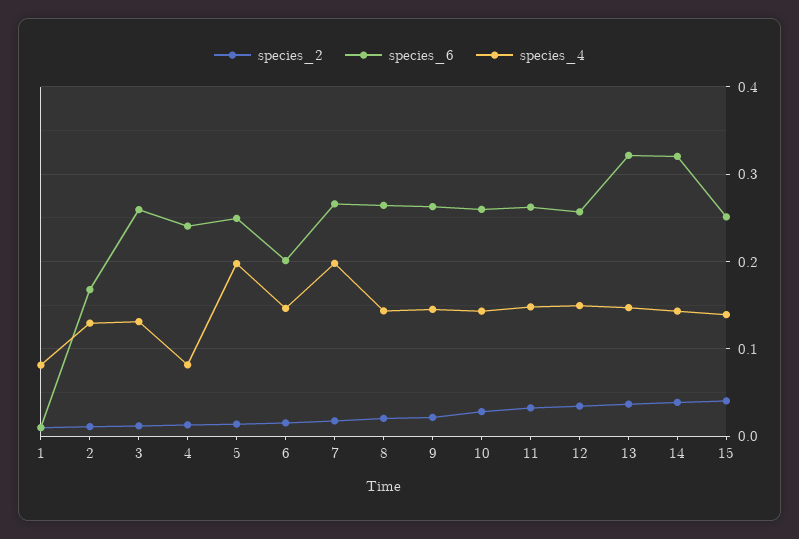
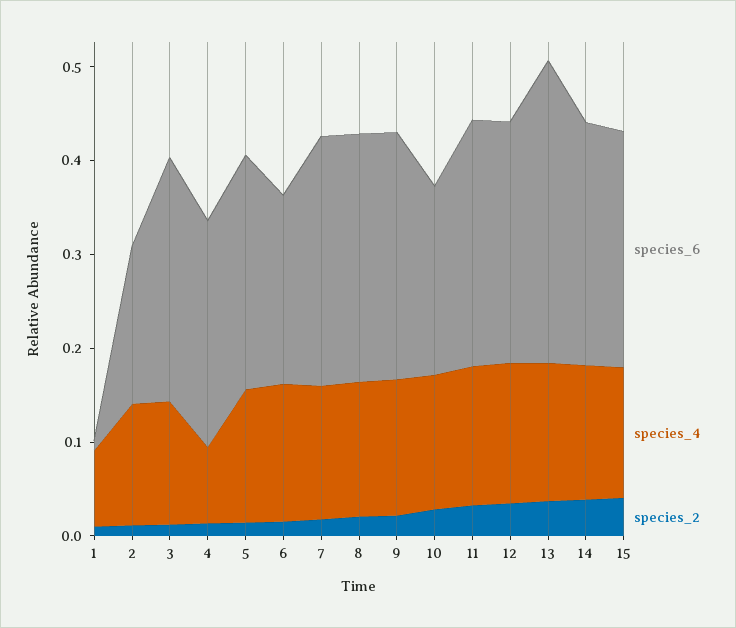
  {
    "species_2": {
      "1": 0.01,
      "2": 0.01,
      "3": 0.01,
      "4": 0.01,
      "5": 0.01,
      "6": 0.02,
      "7": 0.02,
      "8": 0.02,
      "9": 0.02,
      "10": 0.03,
      "11": 0.03,
      "12": 0.03,
      "13": 0.04,
      "14": 0.04,
      "15": 0.04
    },
    "species_6": {
      "1": 0.01,
      "2": 0.17,
      "3": 0.26,
      "4": 0.24,
      "5": 0.25,
      "6": 0.2,
      "7": 0.27,
      "8": 0.26,
      "9": 0.26,
-     "10": 0.26,
+     "10": 0.2,
      "11": 0.26,
      "12": 0.26,
      "13": 0.32,
-     "14": 0.32,
+     "14": 0.26,
      "15": 0.25
    },
    "species_4": {
      "1": 0.08,
      "2": 0.13,
      "3": 0.13,
      "4": 0.08,
-     "5": 0.2,
+     "5": 0.14,
      "6": 0.15,
-     "7": 0.2,
+     "7": 0.14,
      "8": 0.14,
      "9": 0.15,
      "10": 0.14,
      "11": 0.15,
      "12": 0.15,
      "13": 0.15,
      "14": 0.14,
      "15": 0.14
    }
  }

